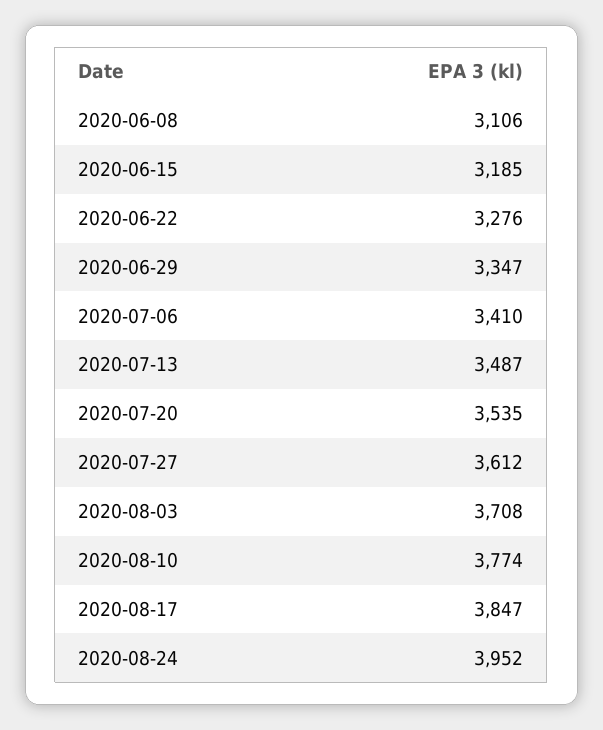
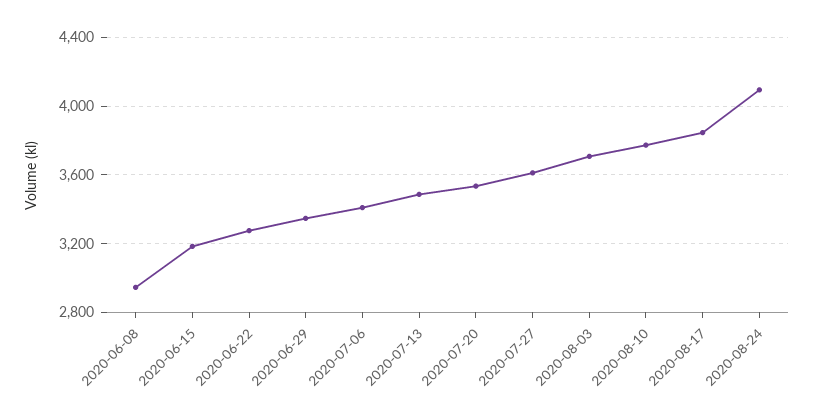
  {
-   "2020-06-08": 3106,
+   "2020-06-08": 2950,
    "2020-06-15": 3185,
    "2020-06-22": 3276,
    "2020-06-29": 3347,
    "2020-07-06": 3410,
    "2020-07-13": 3487,
    "2020-07-20": 3535,
    "2020-07-27": 3612,
    "2020-08-03": 3708,
    "2020-08-10": 3774,
    "2020-08-17": 3847,
-   "2020-08-24": 3952
+   "2020-08-24": 4100
  }

